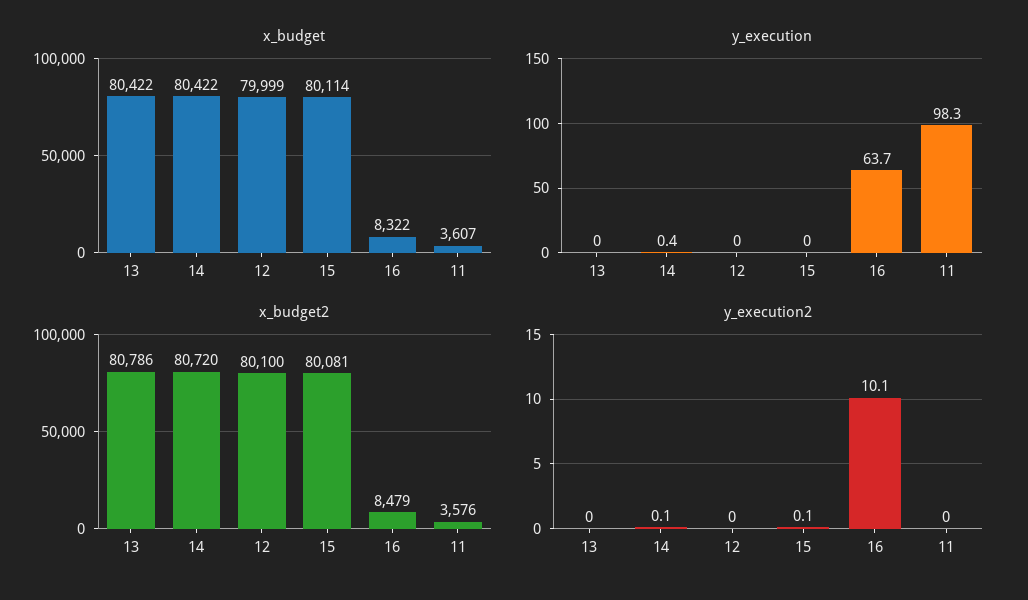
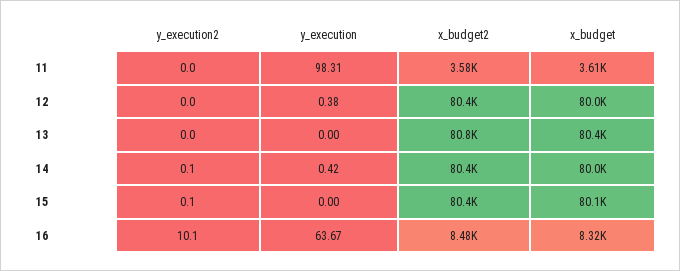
  {
    "x_budget": {
      "13": 80422,
-     "14": 80422,
+     "14": 80000,
      "12": 79999,
      "15": 80114,
      "16": 8322,
      "11": 3607
    },
    "y_execution": {
      "13": 0,
      "14": 0.42,
-     "12": 0,
+     "12": 0.38,
      "15": 0,
      "16": 63.67,
      "11": 98.31
    },
    "x_budget2": {
      "13": 80786,
-     "14": 80720,
+     "14": 80400,
-     "12": 80100,
+     "12": 80400,
-     "15": 80081,
+     "15": 80400,
      "16": 8479,
      "11": 3576
    },
    "y_execution2": {
      "13": 0,
      "14": 0.1,
      "12": 0,
      "15": 0.1,
      "16": 10.1,
      "11": 0
    }
  }

